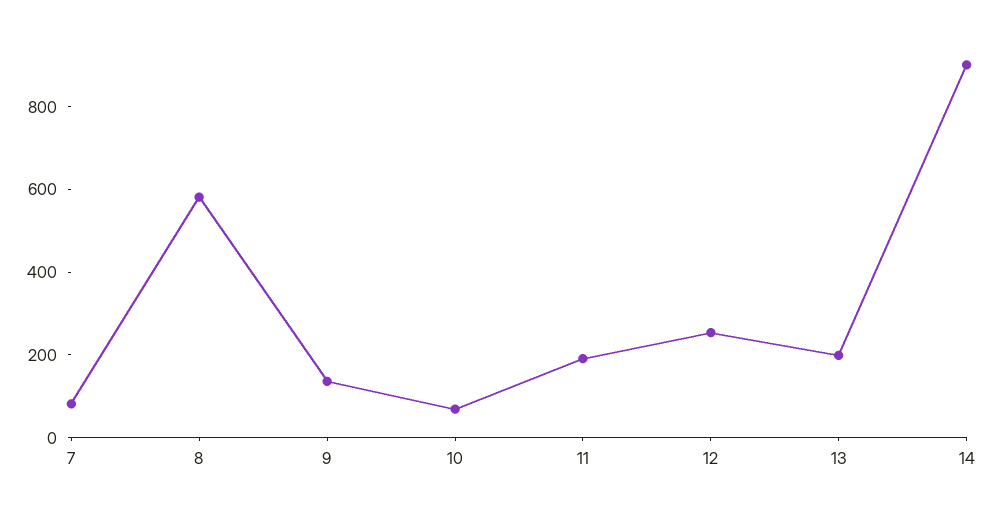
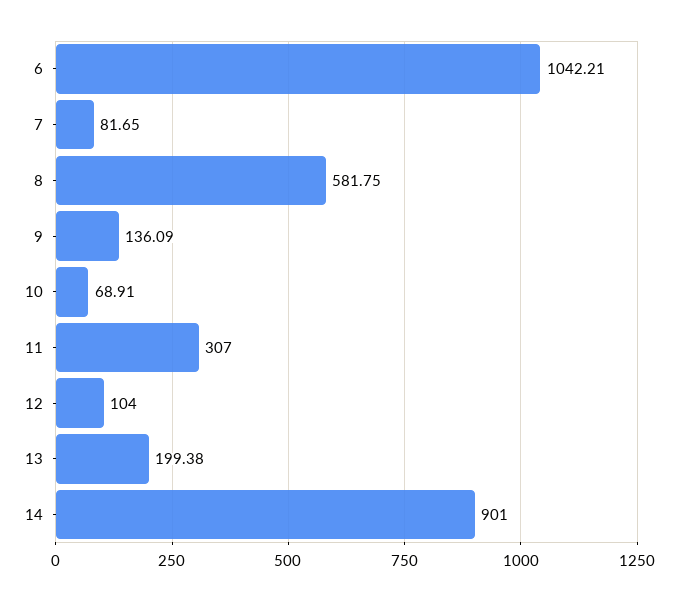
  {
    "7": 81.65,
    "8": 581.75,
    "9": 136.09,
    "10": 68.91,
-   "11": 200,
+   "11": 307,
-   "12": 250,
+   "12": 104,
    "13": 199.38,
-   "14": 901
+   "14": 901,
+   "6": 1042.21
  }

